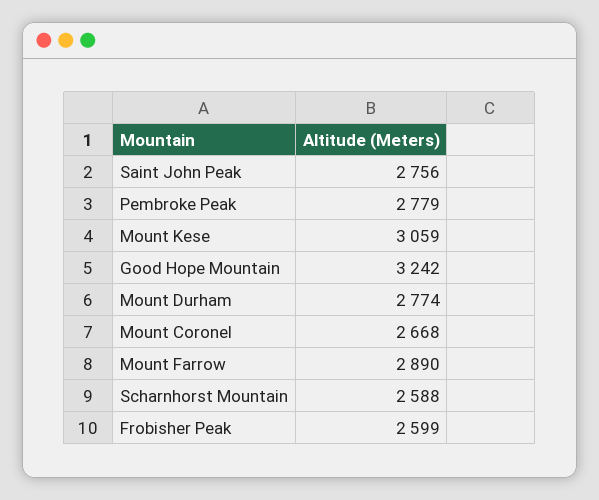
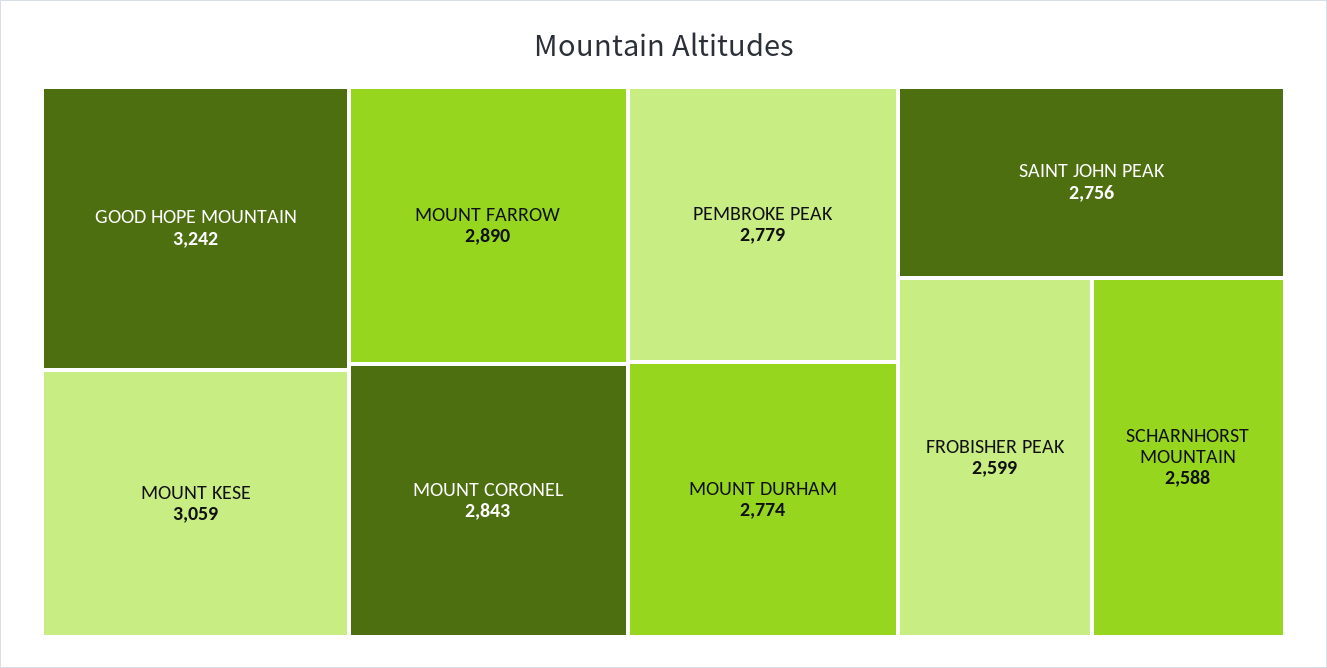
  {
    "Saint John Peak": 2756,
    "Pembroke Peak": 2779,
    "Mount Kese": 3059,
    "Good Hope Mountain": 3242,
    "Mount Durham": 2774,
-   "Mount Coronel": 2668,
+   "Mount Coronel": 2843,
    "Mount Farrow": 2890,
    "Scharnhorst Mountain": 2588,
    "Frobisher Peak": 2599
  }

